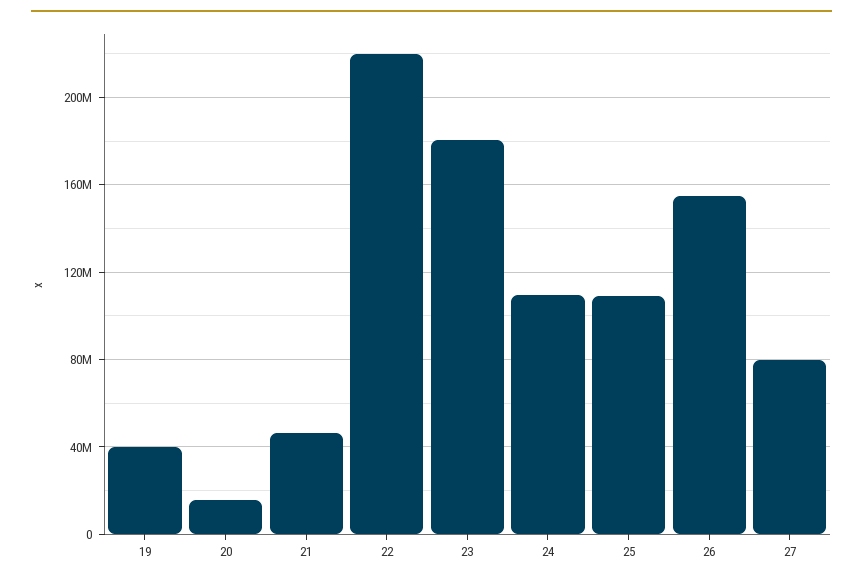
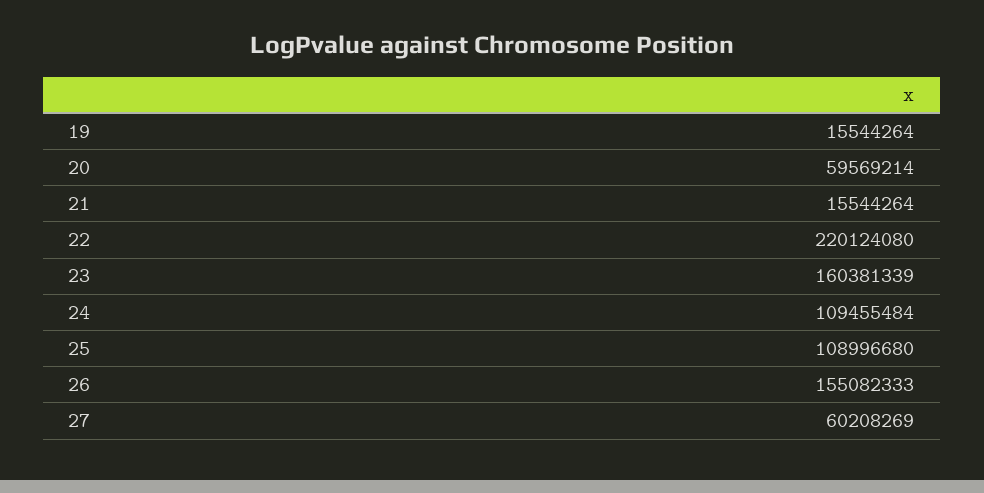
  {
-   "19": 40000000,
+   "19": 15544264,
-   "20": 15000000,
+   "20": 59569214,
-   "21": 45000000,
+   "21": 15544264,
    "22": 220124080,
-   "23": 180000000,
+   "23": 160381339,
    "24": 109455484,
    "25": 108996680,
    "26": 155082333,
-   "27": 80000000
+   "27": 60208269
  }

